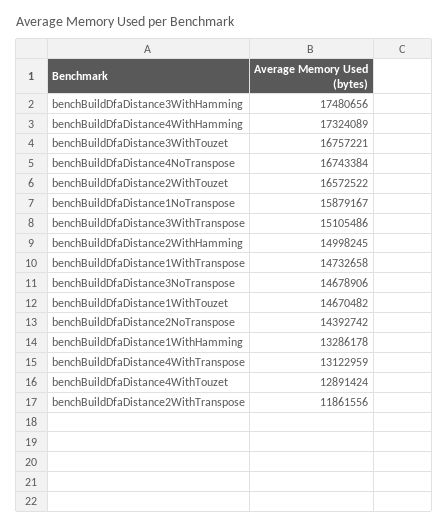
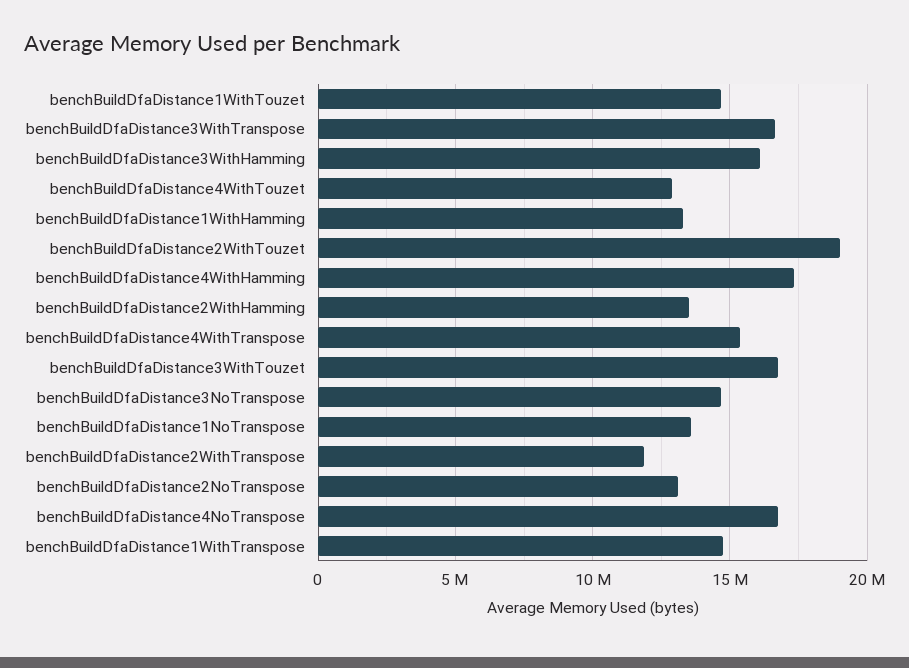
  {
-   "benchBuildDfaDistance3WithHamming": 17480656,
+   "benchBuildDfaDistance3WithHamming": 16000000,
    "benchBuildDfaDistance4WithHamming": 17324089,
    "benchBuildDfaDistance3WithTouzet": 16757221,
    "benchBuildDfaDistance4NoTranspose": 16743384,
-   "benchBuildDfaDistance2WithTouzet": 16572522,
+   "benchBuildDfaDistance2WithTouzet": 19000000,
-   "benchBuildDfaDistance1NoTranspose": 15879167,
+   "benchBuildDfaDistance1NoTranspose": 13500000,
-   "benchBuildDfaDistance3WithTranspose": 15105486,
+   "benchBuildDfaDistance3WithTranspose": 16500000,
-   "benchBuildDfaDistance2WithHamming": 14998245,
+   "benchBuildDfaDistance2WithHamming": 13500000,
    "benchBuildDfaDistance1WithTranspose": 14732658,
    "benchBuildDfaDistance3NoTranspose": 14678906,
    "benchBuildDfaDistance1WithTouzet": 14670482,
-   "benchBuildDfaDistance2NoTranspose": 14392742,
+   "benchBuildDfaDistance2NoTranspose": 13000000,
    "benchBuildDfaDistance1WithHamming": 13286178,
-   "benchBuildDfaDistance4WithTranspose": 13122959,
+   "benchBuildDfaDistance4WithTranspose": 15500000,
    "benchBuildDfaDistance4WithTouzet": 12891424,
    "benchBuildDfaDistance2WithTranspose": 11861556
  }

